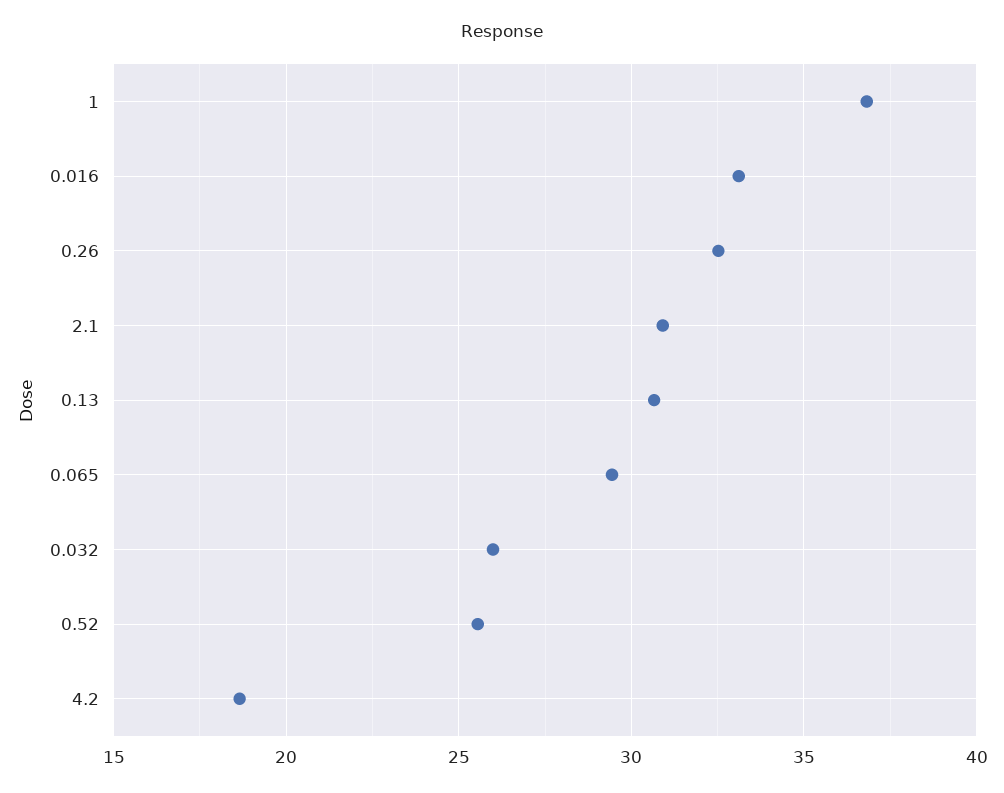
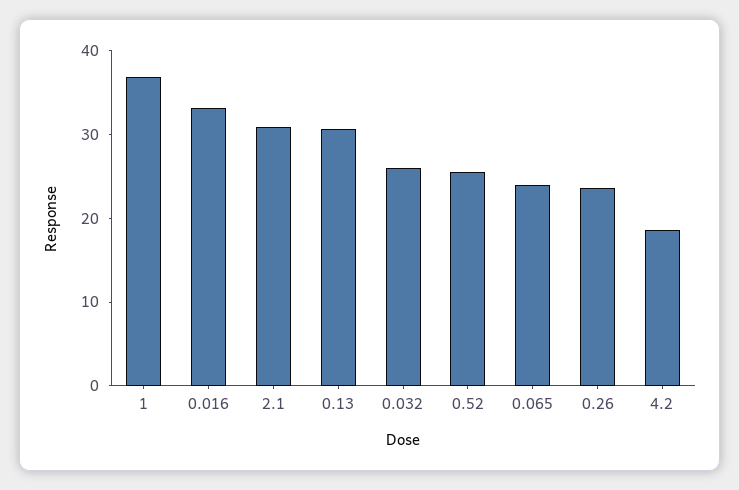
  {
    "1": 37,
    "0.016": 33,
-   "0.26": 32.5,
+   "0.26": 24,
    "2.1": 31,
    "0.13": 30.5,
-   "0.065": 29.5,
+   "0.065": 24,
    "0.032": 26,
    "0.52": 25.5,
    "4.2": 18.5
  }

